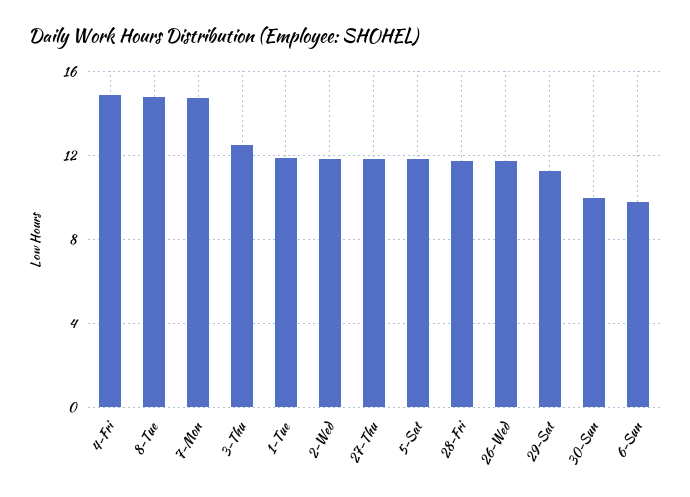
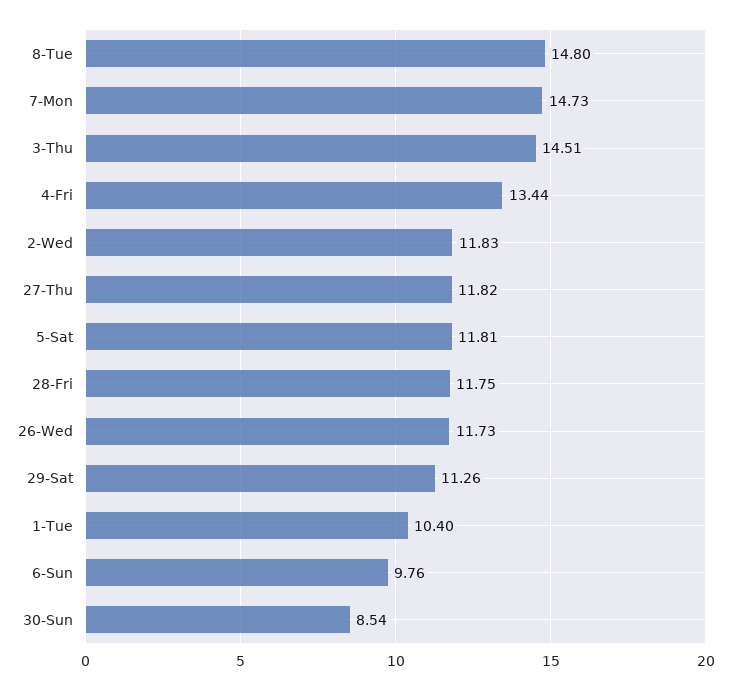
  {
-   "4-Fri": 15,
+   "4-Fri": 13.44,
    "8-Tue": 14.8,
    "7-Mon": 14.73,
-   "3-Thu": 12.5,
+   "3-Thu": 14.51,
-   "1-Tue": 12,
+   "1-Tue": 10.4,
    "2-Wed": 11.83,
    "27-Thu": 11.82,
    "5-Sat": 11.81,
    "28-Fri": 11.75,
    "26-Wed": 11.73,
    "29-Sat": 11.26,
-   "30-Sun": 10,
+   "30-Sun": 8.54,
    "6-Sun": 9.76
  }

